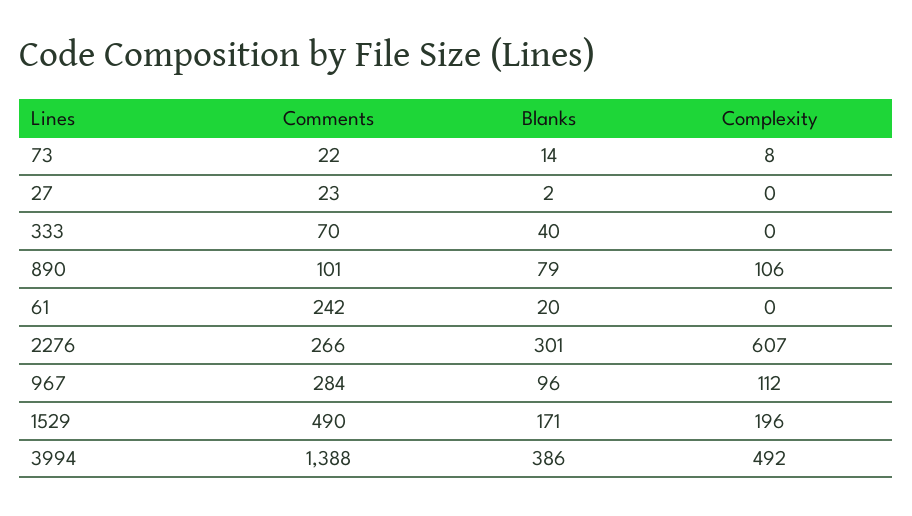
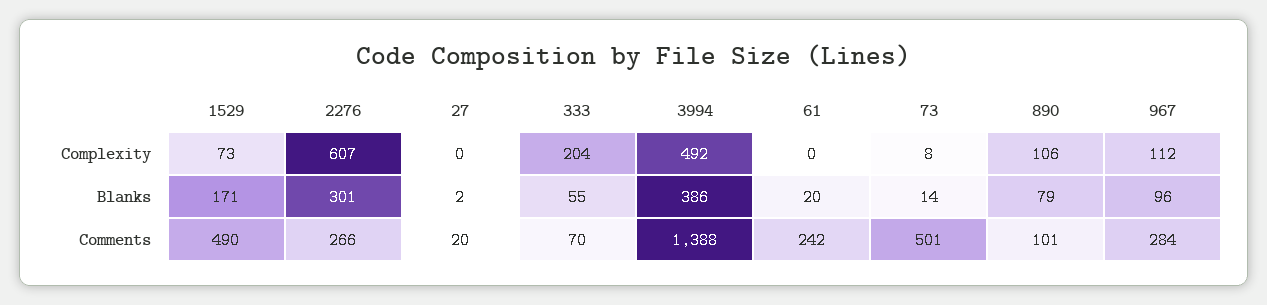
  {
    "Comments": {
-     "73": 22,
+     "73": 501,
-     "27": 23,
+     "27": 20,
      "333": 70,
      "890": 101,
      "61": 242,
      "2276": 266,
      "967": 284,
      "1529": 490,
      "3994": 1388
    },
    "Blanks": {
      "73": 14,
      "27": 2,
-     "333": 40,
+     "333": 55,
      "890": 79,
      "61": 20,
      "2276": 301,
      "967": 96,
      "1529": 171,
      "3994": 386
    },
    "Complexity": {
      "73": 8,
      "27": 0,
-     "333": 0,
+     "333": 204,
      "890": 106,
      "61": 0,
      "2276": 607,
      "967": 112,
-     "1529": 196,
+     "1529": 73,
      "3994": 492
    }
  }

